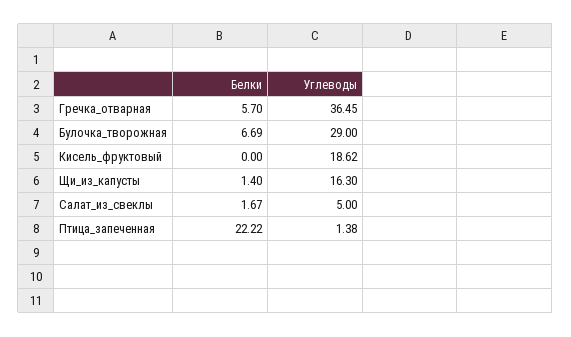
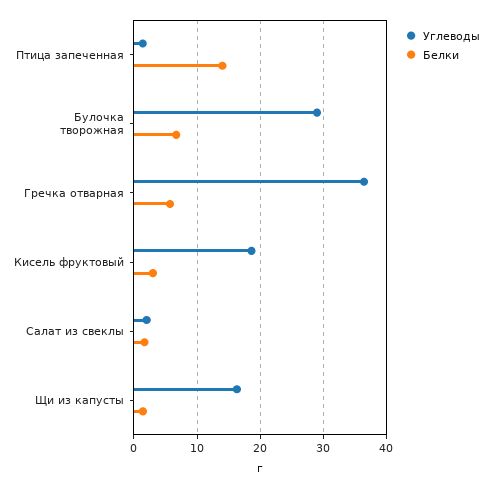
  {
    "Белки": {
      "Гречка_отварная": 5.7,
      "Булочка_творожная": 6.69,
-     "Кисель_фруктовый": 0,
+     "Кисель_фруктовый": 3,
      "Щи_из_капусты": 1.4,
      "Салат_из_свеклы": 1.67,
-     "Птица_запеченная": 22.22
+     "Птица_запеченная": 14
    },
    "Углеводы": {
      "Гречка_отварная": 36.45,
      "Булочка_творожная": 29,
      "Кисель_фруктовый": 18.62,
      "Щи_из_капусты": 16.3,
-     "Салат_из_свеклы": 5,
+     "Салат_из_свеклы": 2,
      "Птица_запеченная": 1.38
    }
  }

